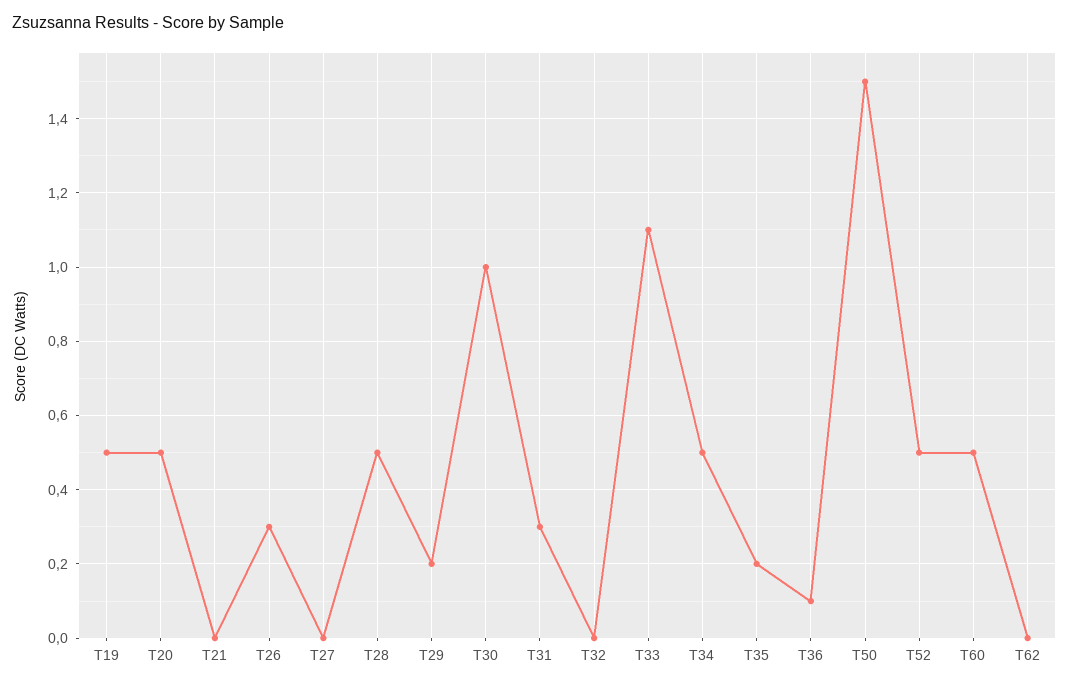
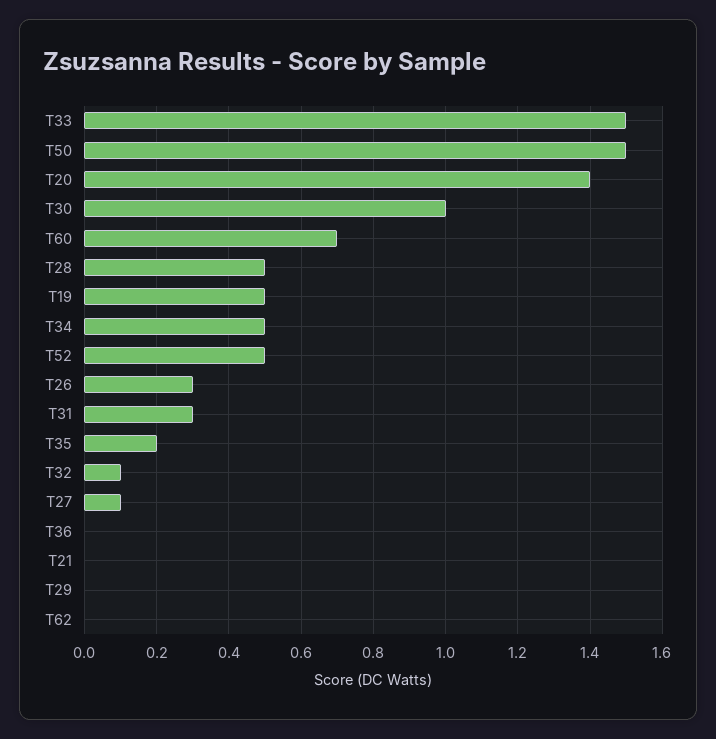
  {
    "T19": 0.5,
-   "T20": 0.5,
+   "T20": 1.4,
    "T21": 0,
    "T26": 0.3,
-   "T27": 0,
+   "T27": 0.1,
    "T28": 0.5,
-   "T29": 0.2,
+   "T29": 0,
    "T30": 1,
    "T31": 0.3,
-   "T32": 0,
+   "T32": 0.1,
-   "T33": 1.1,
+   "T33": 1.5,
    "T34": 0.5,
    "T35": 0.2,
-   "T36": 0.1,
+   "T36": 0,
    "T50": 1.5,
    "T52": 0.5,
-   "T60": 0.5,
+   "T60": 0.7,
    "T62": 0
  }

